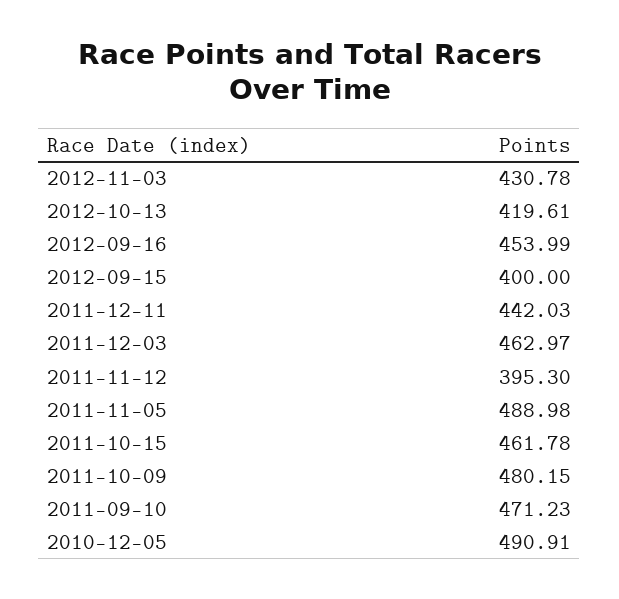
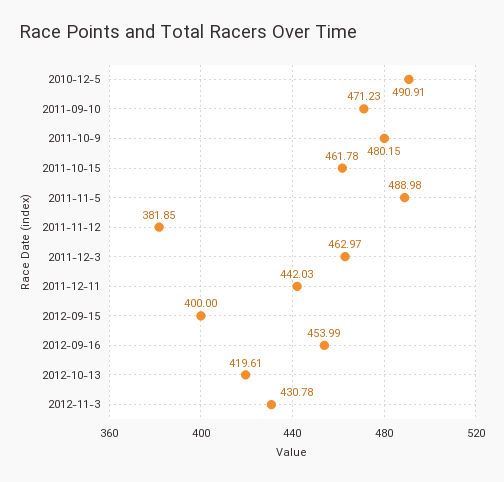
  {
    "2012-11-03": 430.78,
    "2012-10-13": 419.61,
    "2012-09-16": 453.99,
    "2012-09-15": 400,
    "2011-12-11": 442.03,
    "2011-12-03": 462.97,
-   "2011-11-12": 395.3,
+   "2011-11-12": 381.85,
    "2011-11-05": 488.98,
    "2011-10-15": 461.78,
    "2011-10-09": 480.15,
    "2011-09-10": 471.23,
    "2010-12-05": 490.91
  }

